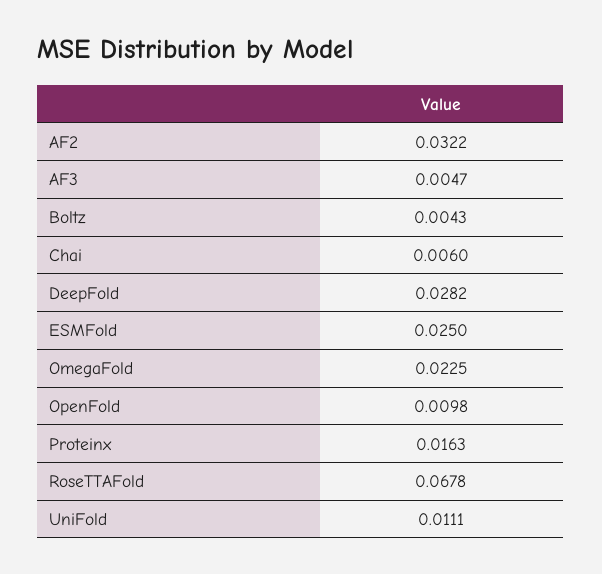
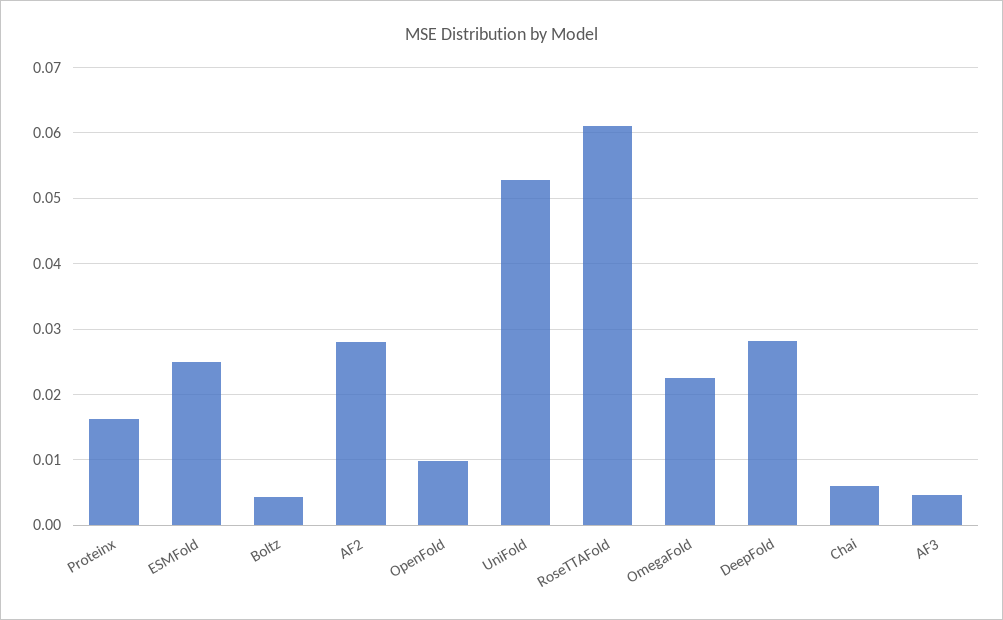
  {
-   "AF2": 0.0322,
+   "AF2": 0.028,
    "AF3": 0.0047,
    "Boltz": 0.0043,
    "Chai": 0.006,
    "DeepFold": 0.0282,
    "ESMFold": 0.025,
    "OmegaFold": 0.0225,
    "OpenFold": 0.0098,
    "Proteinx": 0.0163,
-   "RoseTTAFold": 0.0678,
+   "RoseTTAFold": 0.061,
-   "UniFold": 0.0111
+   "UniFold": 0.053
  }

